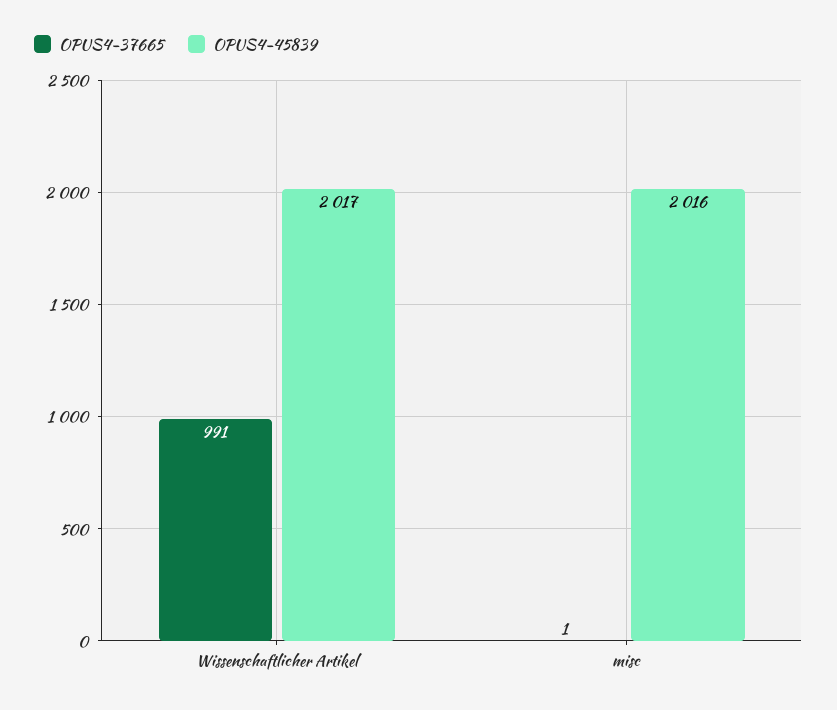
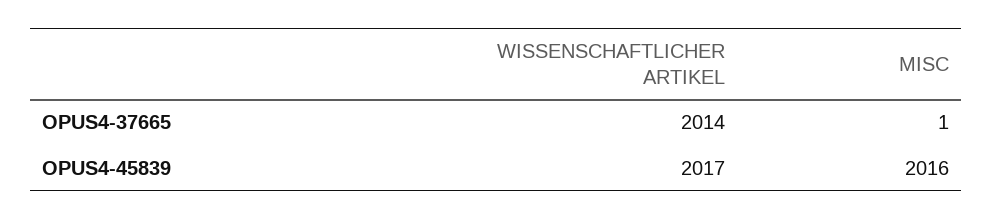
  {
    "OPUS4-37665": {
-     "Wissenschaftlicher Artikel": 991,
+     "Wissenschaftlicher Artikel": 2014,
      "misc": 1
    },
    "OPUS4-45839": {
      "Wissenschaftlicher Artikel": 2017,
      "misc": 2016
    }
  }

